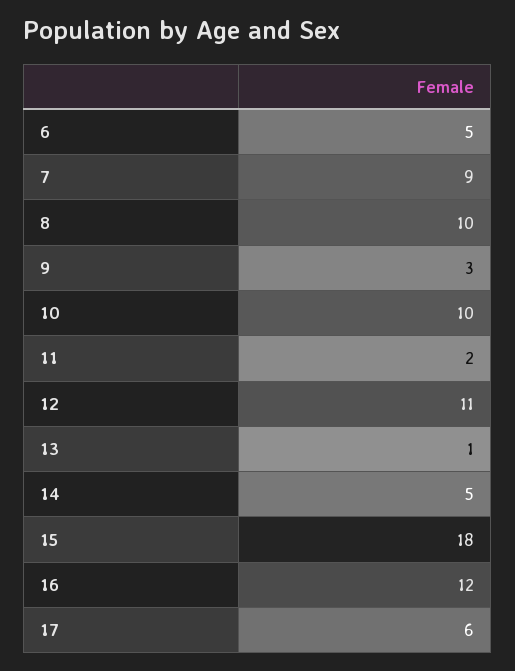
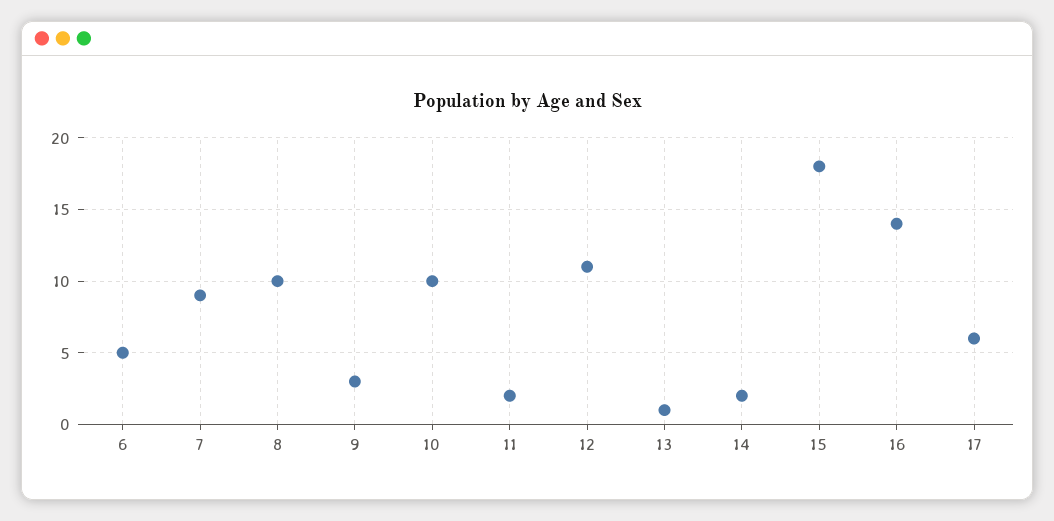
  {
    "6": 5,
    "7": 9,
    "8": 10,
    "9": 3,
    "10": 10,
    "11": 2,
    "12": 11,
    "13": 1,
-   "14": 5,
+   "14": 2,
    "15": 18,
-   "16": 12,
+   "16": 14,
    "17": 6
  }

